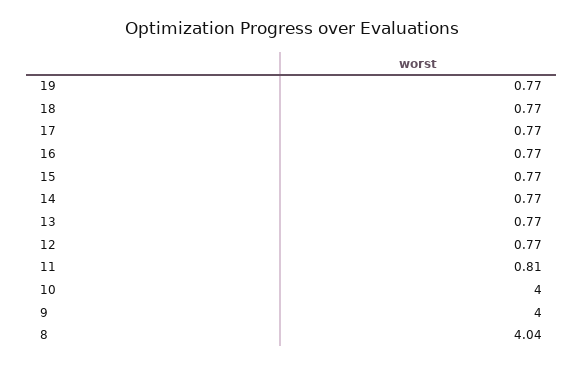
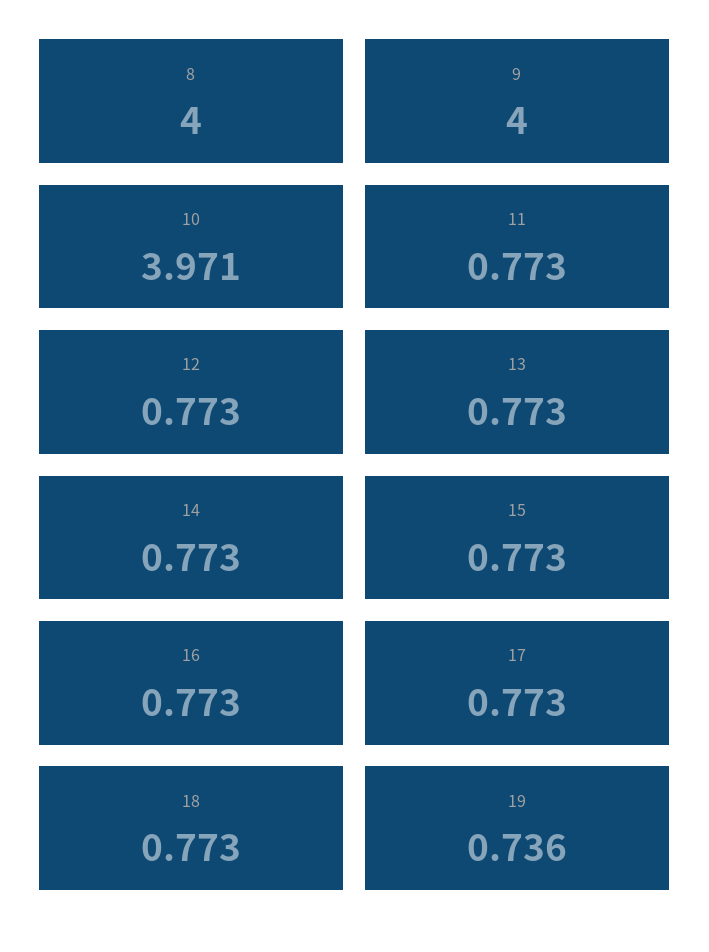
  {
-   "19": 0.77,
+   "19": 0.736,
    "18": 0.773,
    "17": 0.773,
    "16": 0.773,
    "15": 0.773,
    "14": 0.773,
    "13": 0.773,
    "12": 0.773,
-   "11": 0.81,
+   "11": 0.773,
-   "10": 4,
+   "10": 3.971,
    "9": 4,
-   "8": 4.04
+   "8": 4
  }

